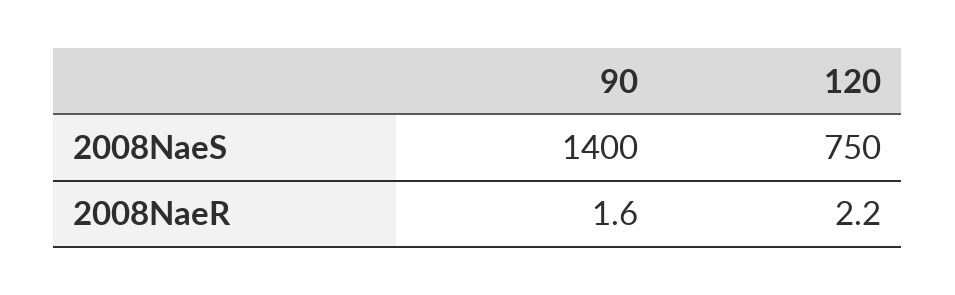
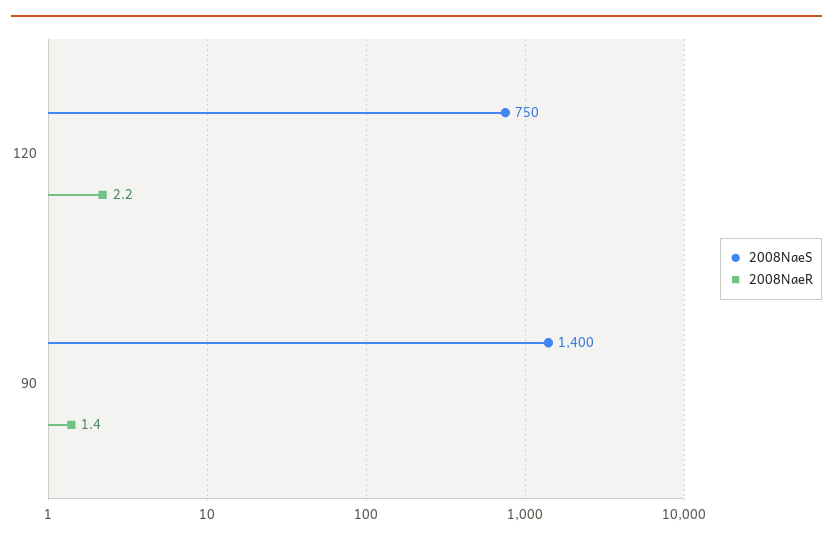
  {
    "2008NaeS": {
      "90": 1400,
      "120": 750
    },
    "2008NaeR": {
-     "90": 1.6,
+     "90": 1.4,
      "120": 2.2
    }
  }

